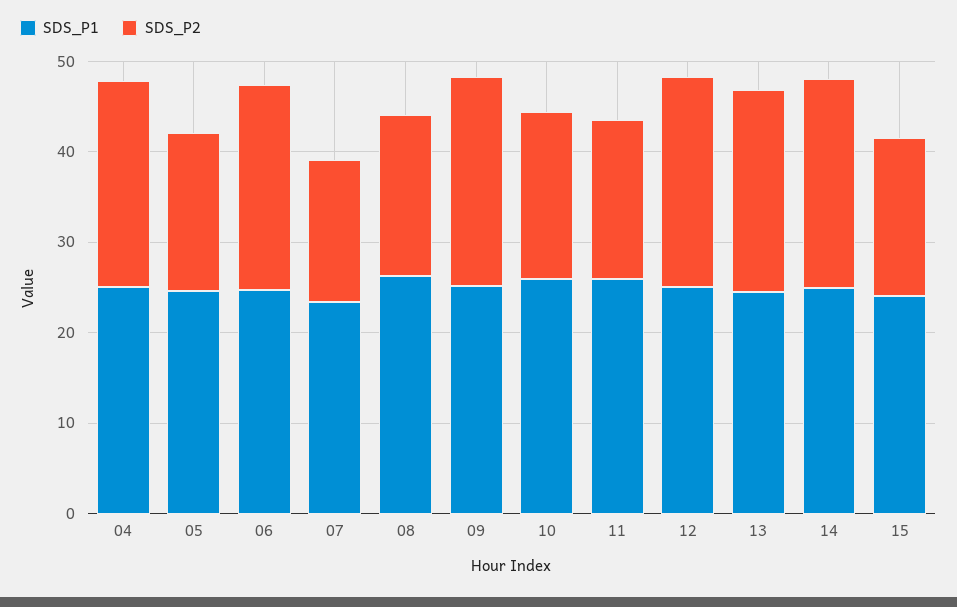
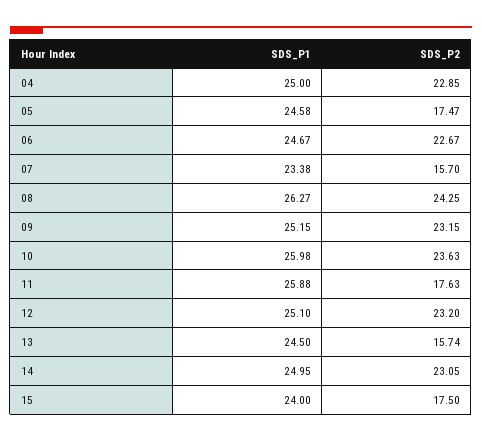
  {
    "SDS_P1": {
      "04": 25,
      "05": 24.58,
      "06": 24.67,
      "07": 23.38,
      "08": 26.27,
      "09": 25.15,
      "10": 25.98,
      "11": 25.88,
      "12": 25.1,
      "13": 24.5,
      "14": 24.95,
      "15": 24
    },
    "SDS_P2": {
      "04": 22.85,
      "05": 17.47,
      "06": 22.67,
      "07": 15.7,
-     "08": 18,
+     "08": 24.25,
      "09": 23.15,
-     "10": 18,
+     "10": 23.63,
      "11": 17.63,
      "12": 23.2,
-     "13": 22,
+     "13": 15.74,
      "14": 23.05,
      "15": 17.5
    }
  }

